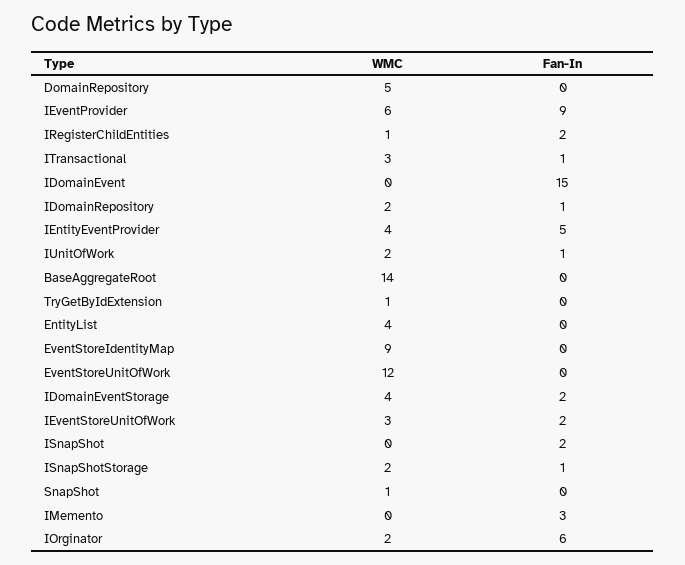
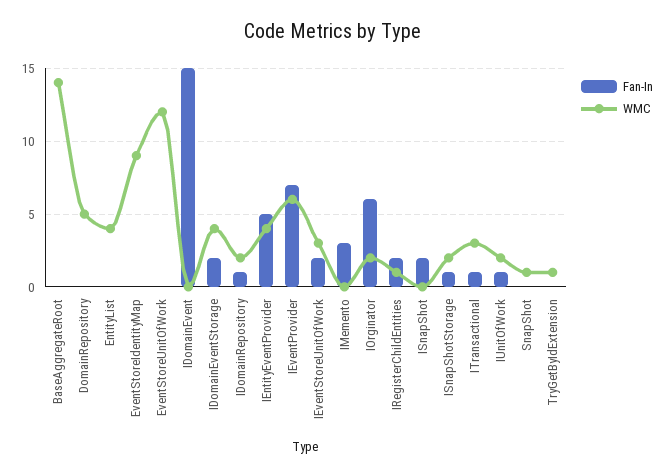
  {
    "WMC": {
      "DomainRepository": 5,
      "IEventProvider": 6,
      "IRegisterChildEntities": 1,
      "ITransactional": 3,
      "IDomainEvent": 0,
      "IDomainRepository": 2,
      "IEntityEventProvider": 4,
      "IUnitOfWork": 2,
      "BaseAggregateRoot": 14,
      "TryGetByIdExtension": 1,
      "EntityList": 4,
      "EventStoreIdentityMap": 9,
      "EventStoreUnitOfWork": 12,
      "IDomainEventStorage": 4,
      "IEventStoreUnitOfWork": 3,
      "ISnapShot": 0,
      "ISnapShotStorage": 2,
      "SnapShot": 1,
      "IMemento": 0,
      "IOrginator": 2
    },
    "Fan-In": {
      "DomainRepository": 0,
-     "IEventProvider": 9,
+     "IEventProvider": 7,
      "IRegisterChildEntities": 2,
      "ITransactional": 1,
      "IDomainEvent": 15,
      "IDomainRepository": 1,
      "IEntityEventProvider": 5,
      "IUnitOfWork": 1,
      "BaseAggregateRoot": 0,
      "TryGetByIdExtension": 0,
      "EntityList": 0,
      "EventStoreIdentityMap": 0,
      "EventStoreUnitOfWork": 0,
      "IDomainEventStorage": 2,
      "IEventStoreUnitOfWork": 2,
      "ISnapShot": 2,
      "ISnapShotStorage": 1,
      "SnapShot": 0,
      "IMemento": 3,
      "IOrginator": 6
    }
  }

